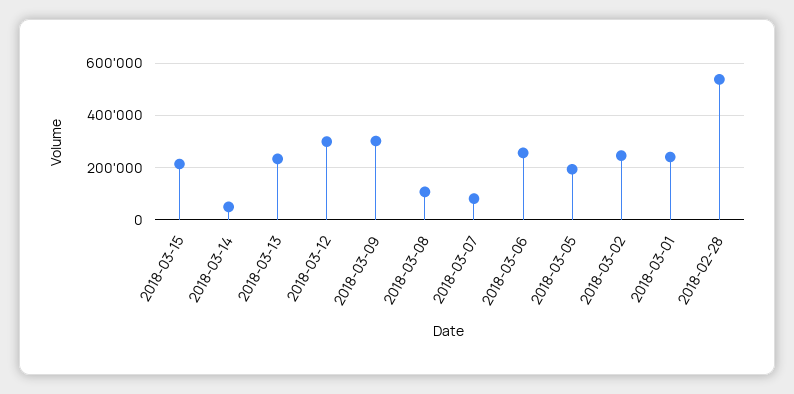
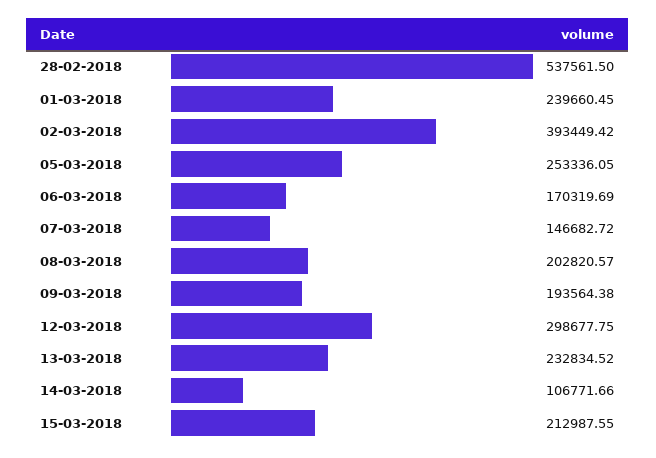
  {
    "2018-03-15": 212987.55,
-   "2018-03-14": 50000,
+   "2018-03-14": 106771.66,
    "2018-03-13": 232834.52,
    "2018-03-12": 298677.75,
-   "2018-03-09": 300000,
+   "2018-03-09": 193564.38,
-   "2018-03-08": 100000,
+   "2018-03-08": 202820.57,
-   "2018-03-07": 75000,
+   "2018-03-07": 146682.72,
-   "2018-03-06": 250000,
+   "2018-03-06": 170319.69,
-   "2018-03-05": 200000,
+   "2018-03-05": 253336.05,
-   "2018-03-02": 250000,
+   "2018-03-02": 393449.42,
    "2018-03-01": 239660.45,
    "2018-02-28": 537561.5
  }

